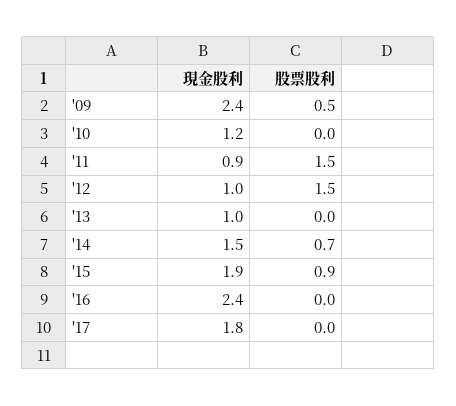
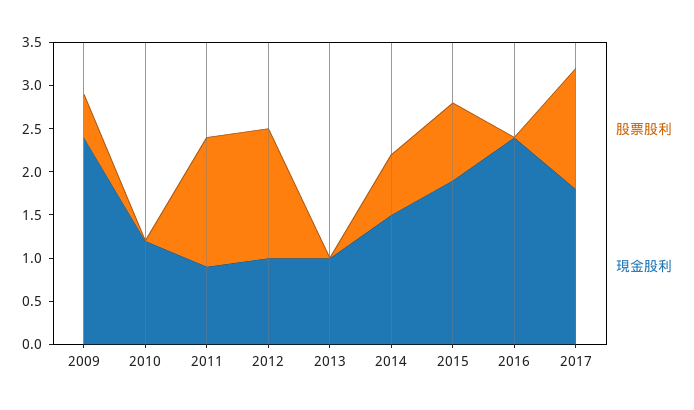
  {
    "現金股利": {
      "'09": 2.4,
      "'10": 1.2,
      "'11": 0.9,
      "'12": 1,
      "'13": 1,
      "'14": 1.5,
      "'15": 1.9,
      "'16": 2.4,
      "'17": 1.8
    },
    "股票股利": {
      "'09": 0.5,
      "'10": 0,
      "'11": 1.5,
      "'12": 1.5,
      "'13": 0,
      "'14": 0.7,
      "'15": 0.9,
      "'16": 0,
-     "'17": 0
+     "'17": 1.4
    }
  }

